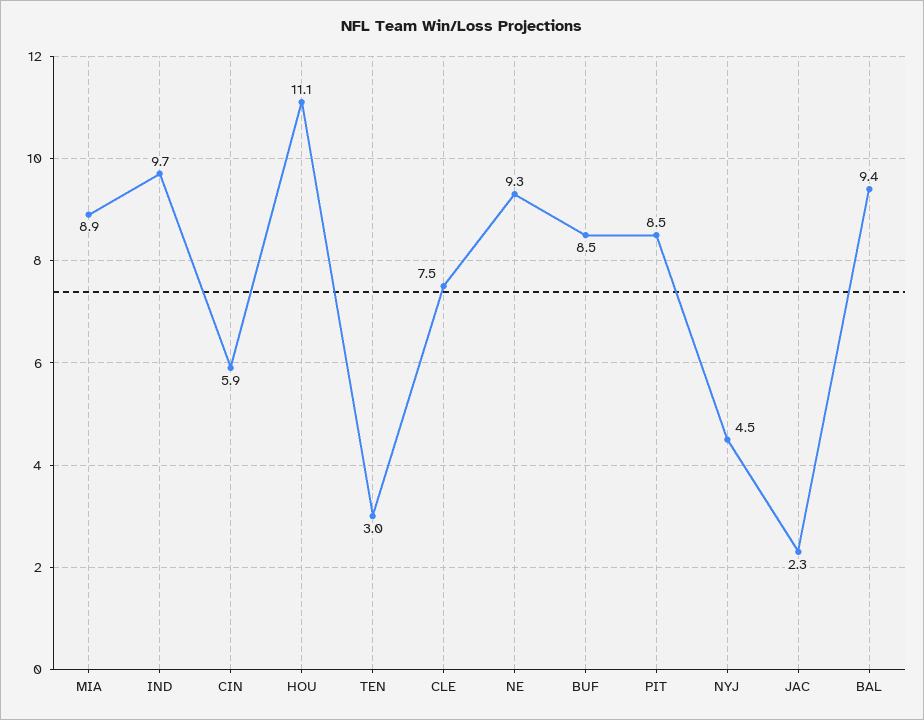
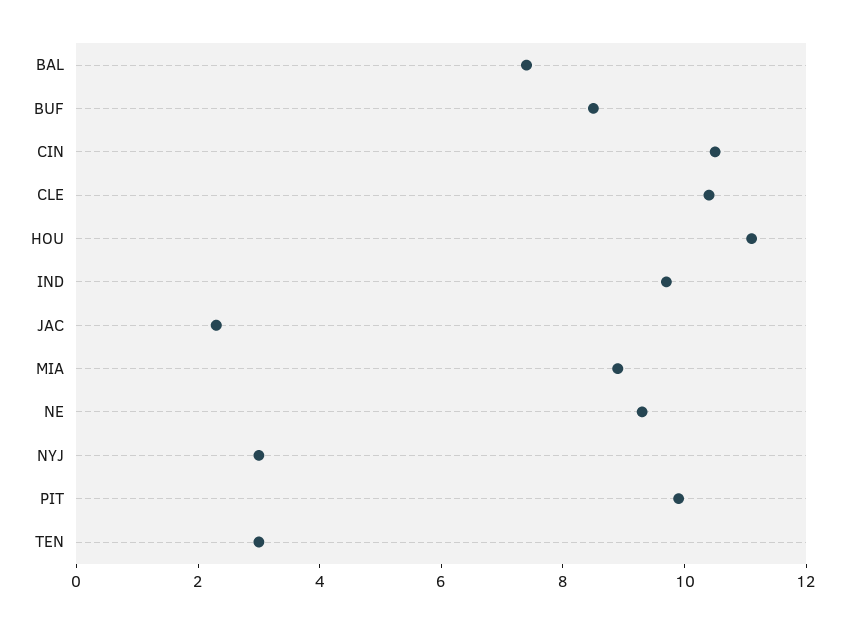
  {
    "MIA": 8.9,
    "IND": 9.7,
-   "CIN": 5.9,
+   "CIN": 10.5,
    "HOU": 11.1,
    "TEN": 3,
-   "CLE": 7.5,
+   "CLE": 10.5,
    "NE": 9.3,
    "BUF": 8.5,
-   "PIT": 8.5,
+   "PIT": 10,
-   "NYJ": 4.5,
+   "NYJ": 3,
    "JAC": 2.3,
-   "BAL": 9.4
+   "BAL": 7.5
  }

